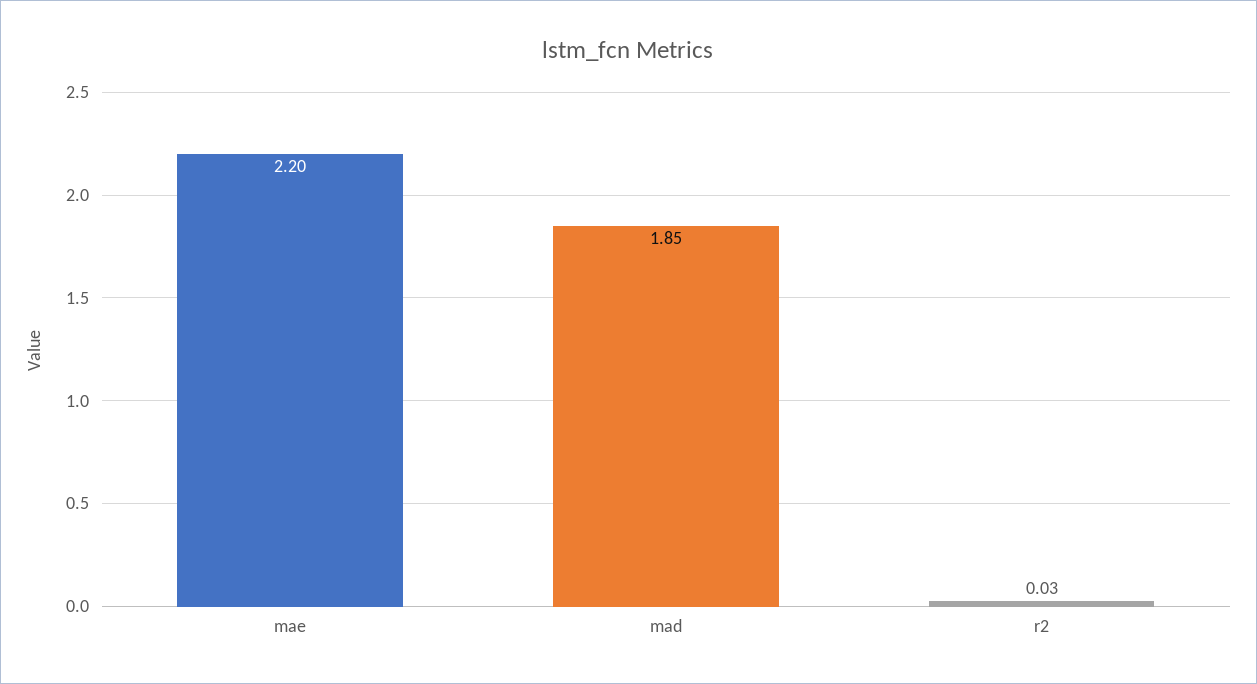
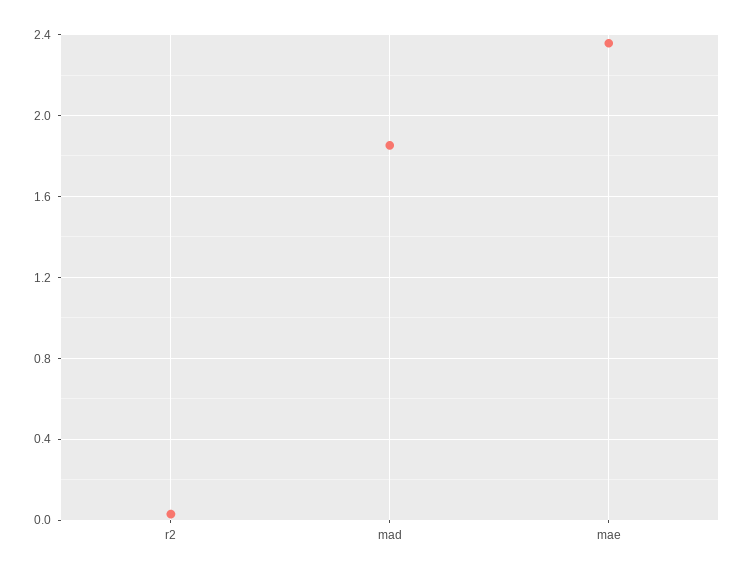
  {
-   "mae": 2.2,
+   "mae": 2.35,
    "mad": 1.85,
    "r2": 0.03
  }

